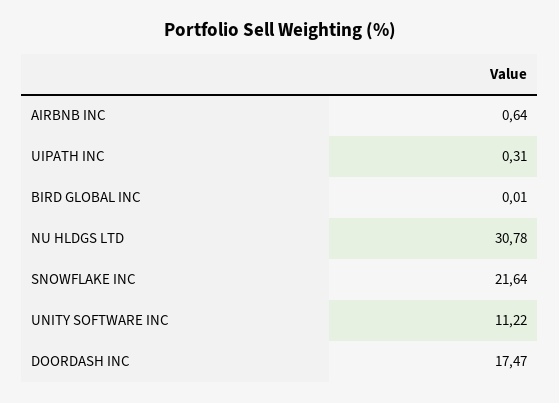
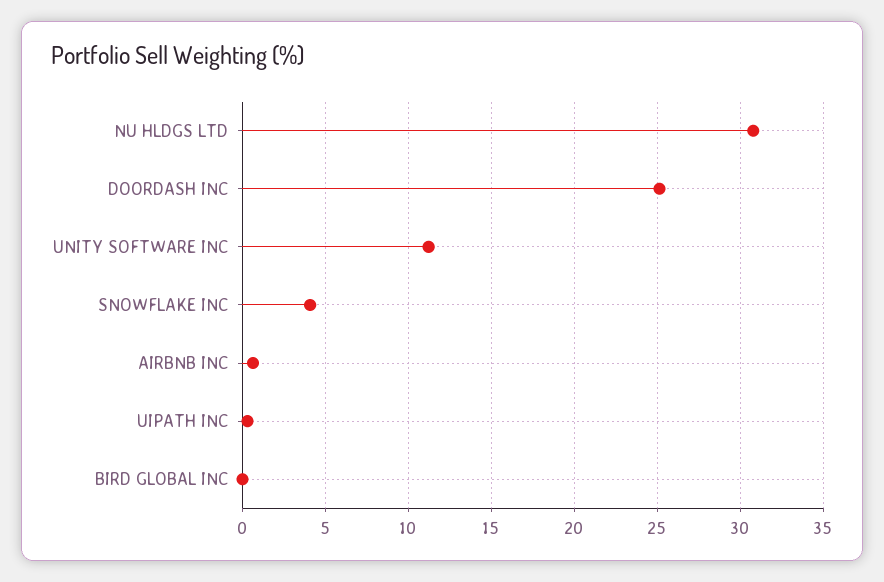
  {
    "AIRBNB INC": 0.64,
    "UIPATH INC": 0.31,
    "BIRD GLOBAL INC": 0.01,
    "NU HLDGS LTD": 30.78,
-   "SNOWFLAKE INC": 21.64,
+   "SNOWFLAKE INC": 4,
    "UNITY SOFTWARE INC": 11.22,
-   "DOORDASH INC": 17.47
+   "DOORDASH INC": 25
  }

